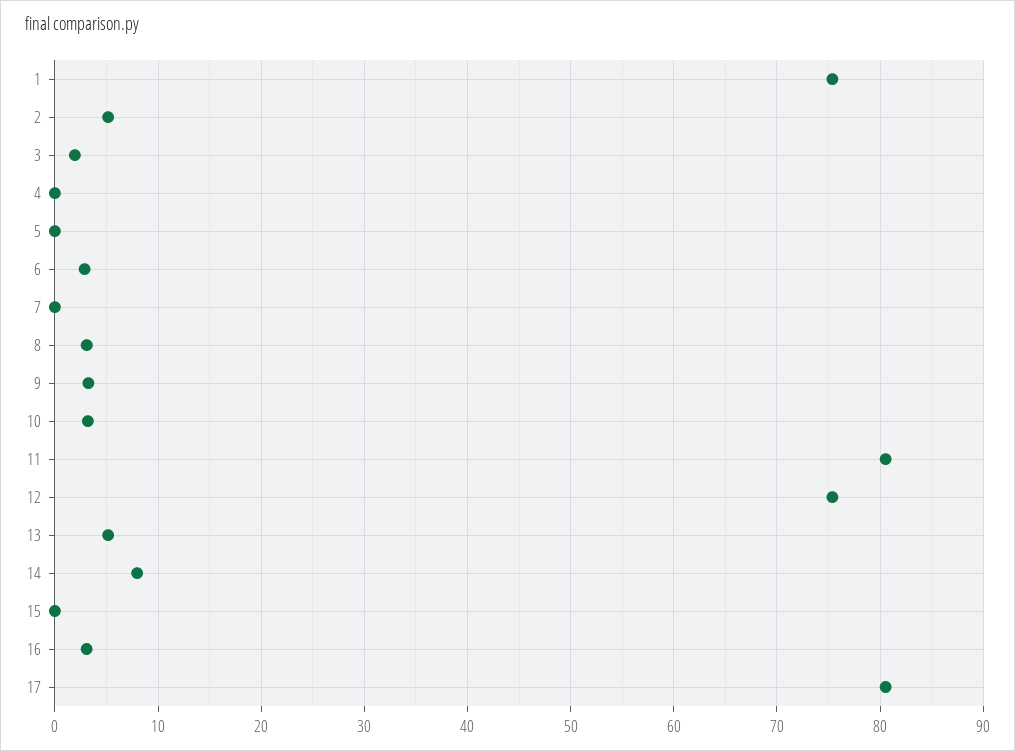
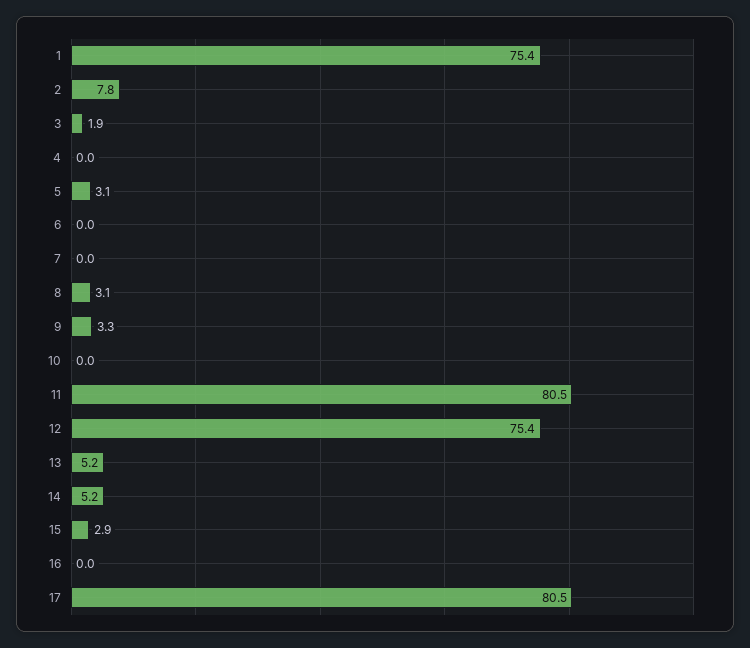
  {
    "1": 75.4,
-   "2": 5,
+   "2": 7.8,
    "3": 1.9,
    "4": 0,
-   "5": 0,
+   "5": 3.1,
-   "6": 3,
+   "6": 0,
    "7": 0,
    "8": 3.1,
    "9": 3.3,
-   "10": 3,
+   "10": 0,
    "11": 80.5,
    "12": 75.4,
    "13": 5.2,
-   "14": 8,
+   "14": 5.2,
-   "15": 0,
+   "15": 2.9,
-   "16": 3,
+   "16": 0,
    "17": 80.5
  }

